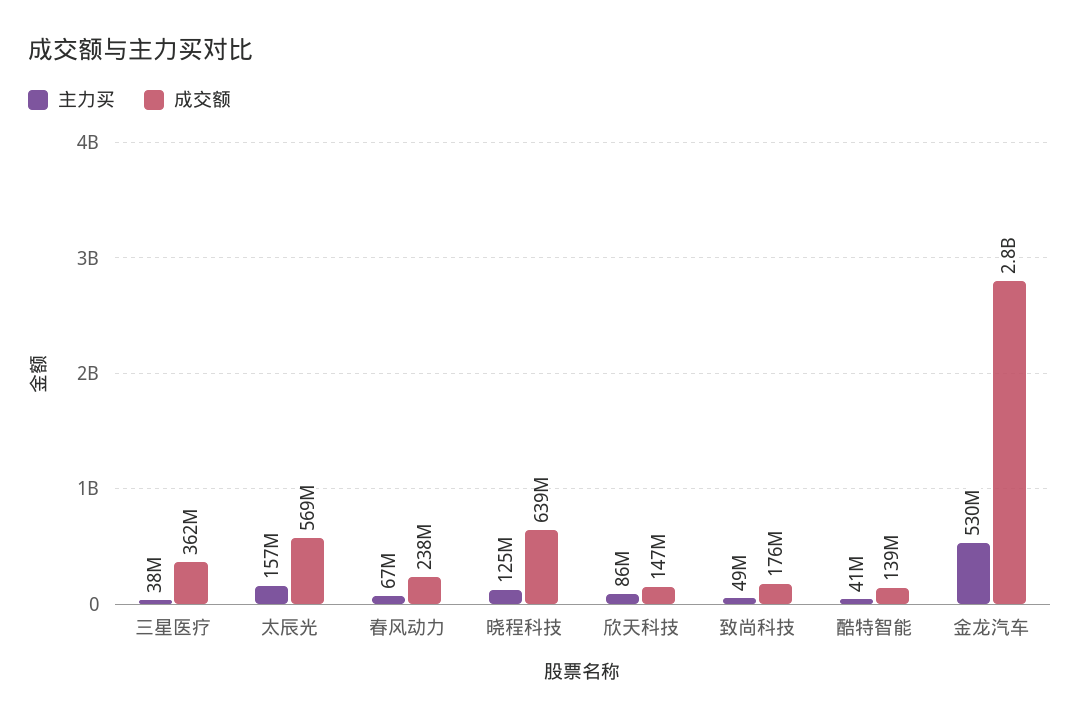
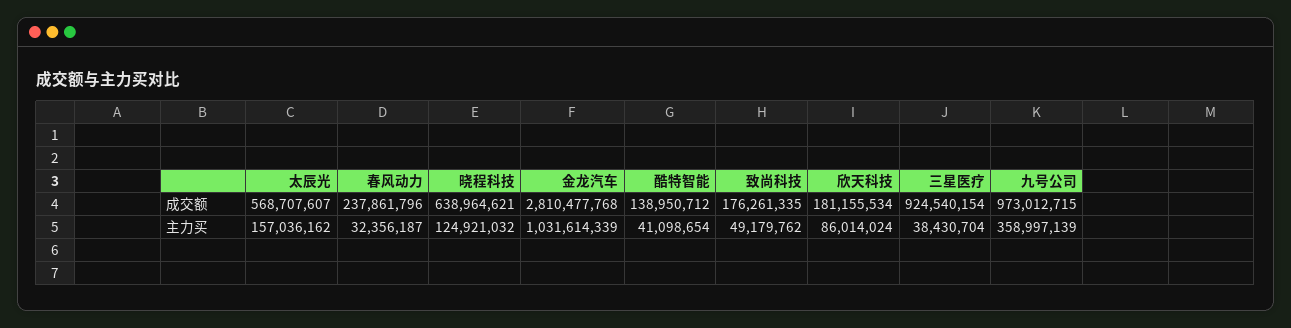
  {
    "主力买": {
      "三星医疗": 38430704,
      "太辰光": 157036162,
-     "春风动力": 67000000,
+     "春风动力": 32356187,
      "晓程科技": 124921032,
      "欣天科技": 86014024,
      "致尚科技": 49179762,
      "酷特智能": 41098654,
-     "金龙汽车": 530000000
+     "金龙汽车": 1031614339,
+     "九号公司": 358997139
    },
    "成交额": {
-     "三星医疗": 362000000,
+     "三星医疗": 924540154,
      "太辰光": 568707607,
      "春风动力": 237861796,
      "晓程科技": 638964621,
-     "欣天科技": 147000000,
+     "欣天科技": 181155534,
      "致尚科技": 176261335,
      "酷特智能": 138950712,
-     "金龙汽车": 2810477768
+     "金龙汽车": 2810477768,
+     "九号公司": 973012715
    }
  }

